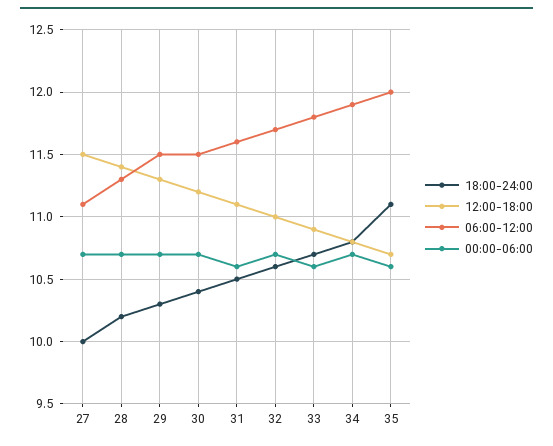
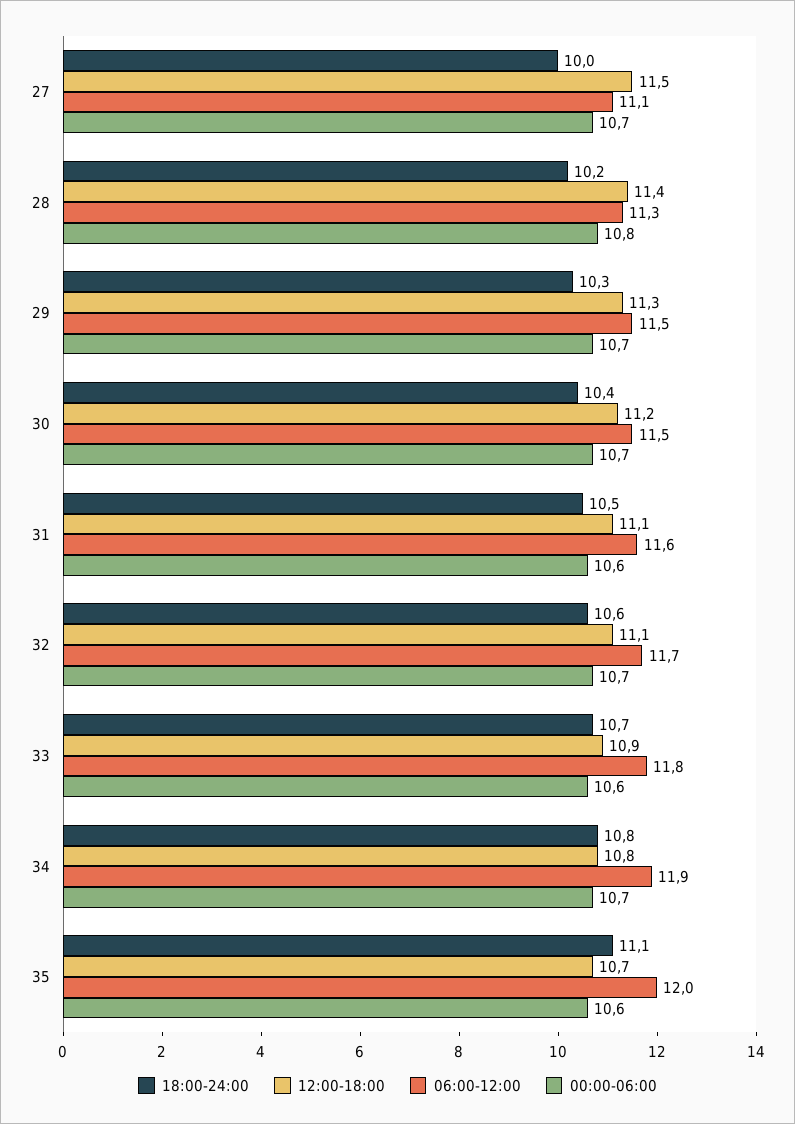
  {
    "18:00-24:00": {
      "27": 10,
      "28": 10.2,
      "29": 10.3,
      "30": 10.4,
      "31": 10.5,
      "32": 10.6,
      "33": 10.7,
      "34": 10.8,
      "35": 11.1
    },
    "12:00-18:00": {
      "27": 11.5,
      "28": 11.4,
      "29": 11.3,
      "30": 11.2,
      "31": 11.1,
-     "32": 11,
+     "32": 11.1,
      "33": 10.9,
      "34": 10.8,
      "35": 10.7
    },
    "06:00-12:00": {
      "27": 11.1,
      "28": 11.3,
      "29": 11.5,
      "30": 11.5,
      "31": 11.6,
      "32": 11.7,
      "33": 11.8,
      "34": 11.9,
      "35": 12
    },
    "00:00-06:00": {
      "27": 10.7,
-     "28": 10.7,
+     "28": 10.8,
      "29": 10.7,
      "30": 10.7,
      "31": 10.6,
      "32": 10.7,
      "33": 10.6,
      "34": 10.7,
      "35": 10.6
    }
  }

